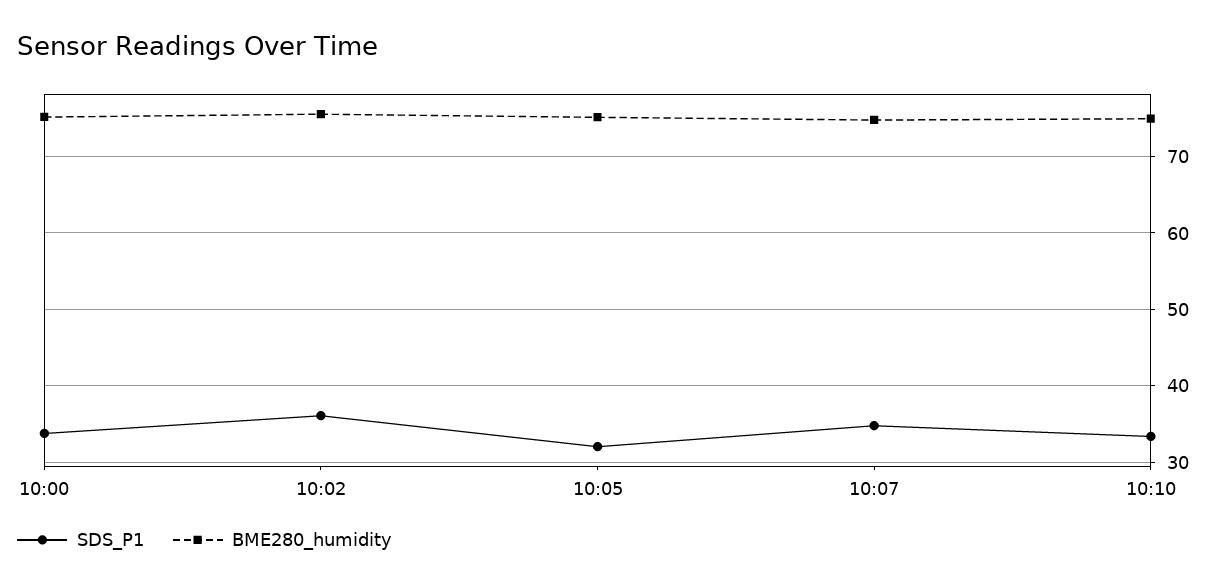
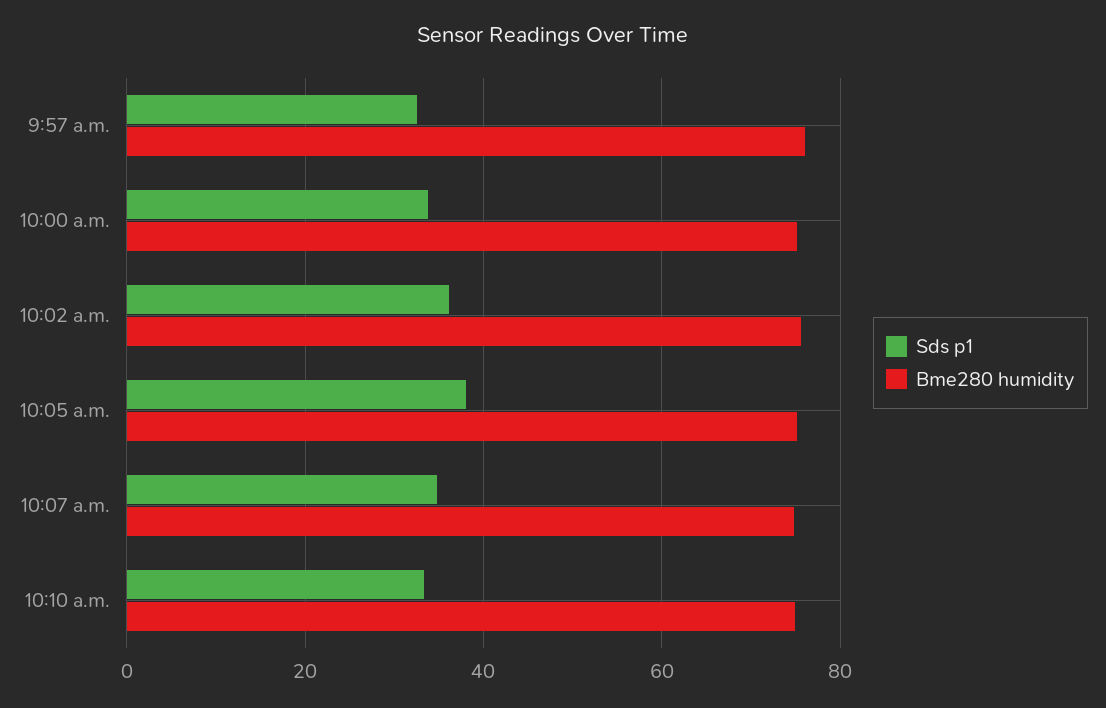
  {
    "SDS_P1": {
      "10:00": 34,
      "10:02": 36,
-     "10:05": 32,
+     "10:05": 38,
      "10:07": 35,
-     "10:10": 33
+     "10:10": 33,
+     "9:57 a.m.": 32
    },
    "BME280_humidity": {
      "10:00": 75,
      "10:02": 76,
      "10:05": 75,
      "10:07": 75,
-     "10:10": 75
+     "10:10": 75,
+     "9:57 a.m.": 76
    }
  }

